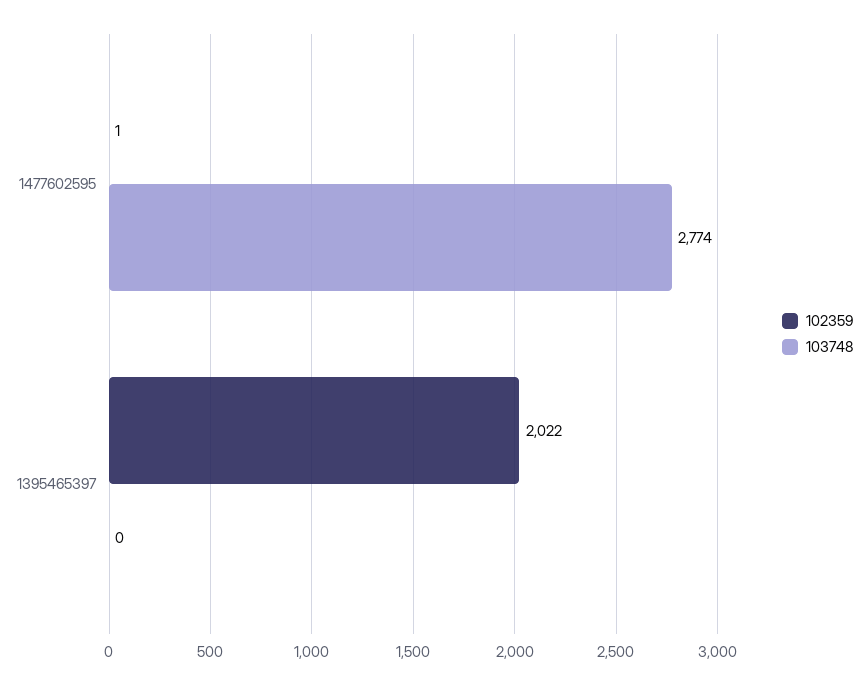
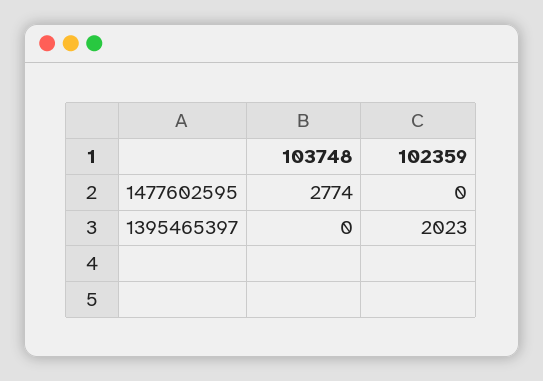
  {
    "102359": {
-     "1477602595": 1,
+     "1477602595": 0,
-     "1395465397": 2022
+     "1395465397": 2023
    },
    "103748": {
      "1477602595": 2774,
      "1395465397": 0
    }
  }

